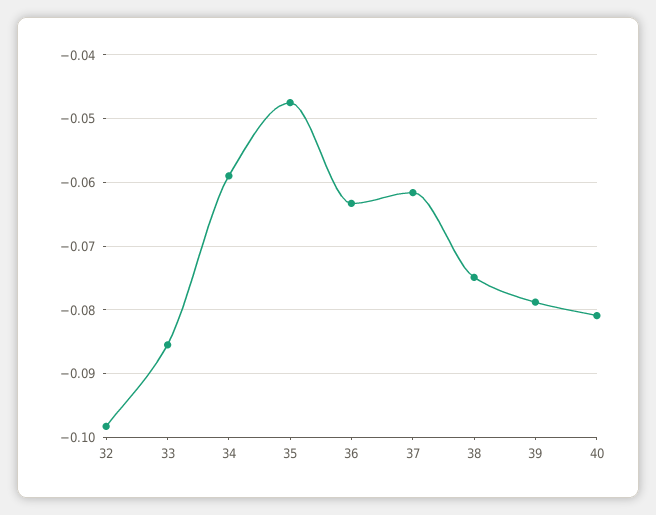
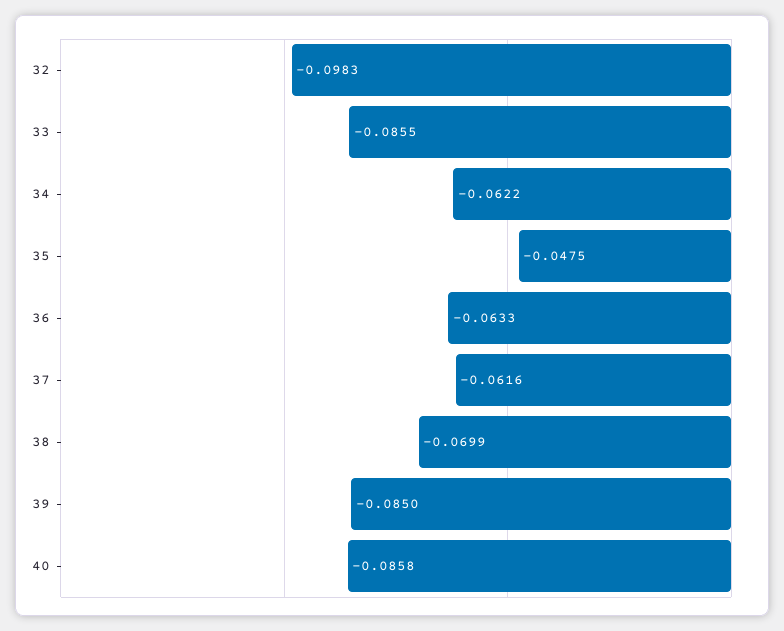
  {
    "32": -0.0983,
    "33": -0.0855,
-   "34": -0.059,
+   "34": -0.0622,
    "35": -0.0475,
    "36": -0.0633,
    "37": -0.0616,
-   "38": -0.075,
+   "38": -0.0699,
-   "39": -0.079,
+   "39": -0.085,
-   "40": -0.081
+   "40": -0.0858
  }

